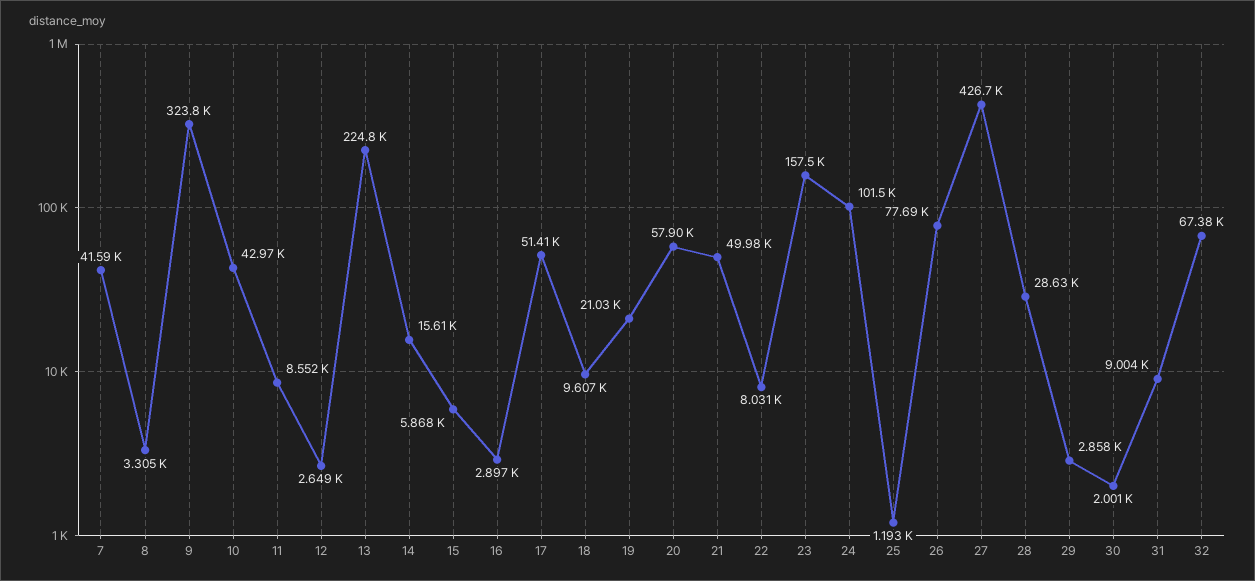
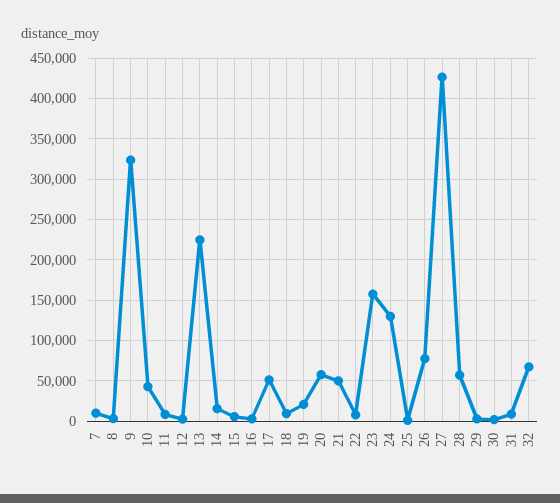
  {
-   "7": 41590,
+   "7": 10000,
    "8": 3305,
    "9": 323800,
    "10": 42970,
    "11": 8552,
    "12": 2649,
    "13": 224800,
    "14": 15610,
    "15": 5868,
    "16": 2897,
    "17": 51410,
    "18": 9607,
    "19": 21030,
    "20": 57900,
    "21": 49980,
    "22": 8031,
    "23": 157500,
-   "24": 101500,
+   "24": 130000,
    "25": 1193,
    "26": 77690,
    "27": 426700,
-   "28": 28630,
+   "28": 60000,
    "29": 2858,
    "30": 2001,
    "31": 9004,
    "32": 67380
  }

